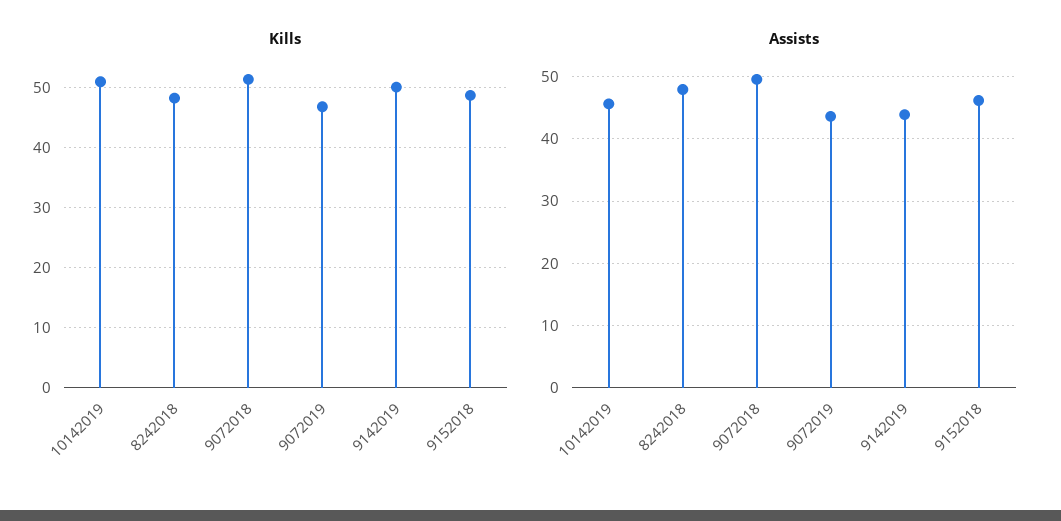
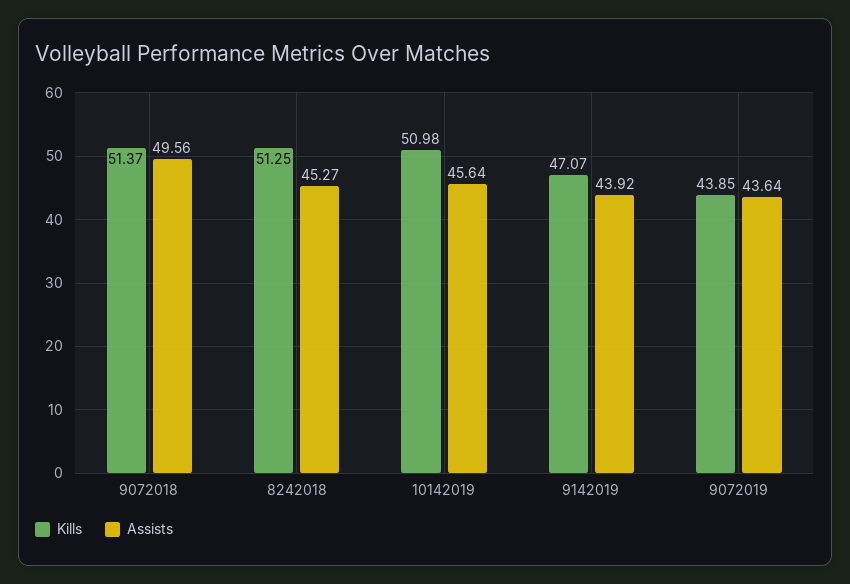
  {
    "Kills": {
      "10142019": 50.98,
-     "8242018": 48,
+     "8242018": 51.25,
      "9072018": 51.37,
-     "9072019": 47,
+     "9072019": 43.85,
-     "9142019": 50,
+     "9142019": 47.07
-     "9152018": 49
    },
    "Assists": {
      "10142019": 45.64,
-     "8242018": 48,
+     "8242018": 45.27,
      "9072018": 49.56,
      "9072019": 43.64,
-     "9142019": 43.92,
+     "9142019": 43.92
-     "9152018": 46
    }
  }

